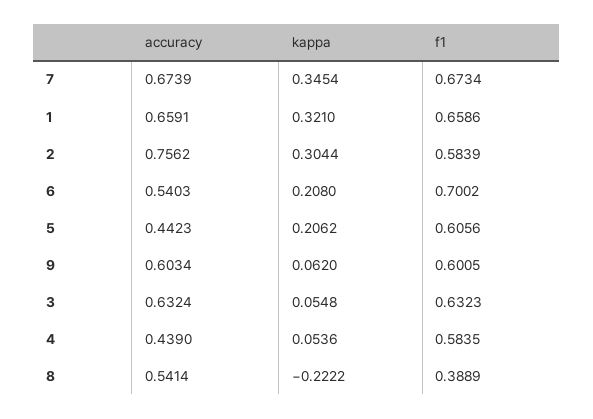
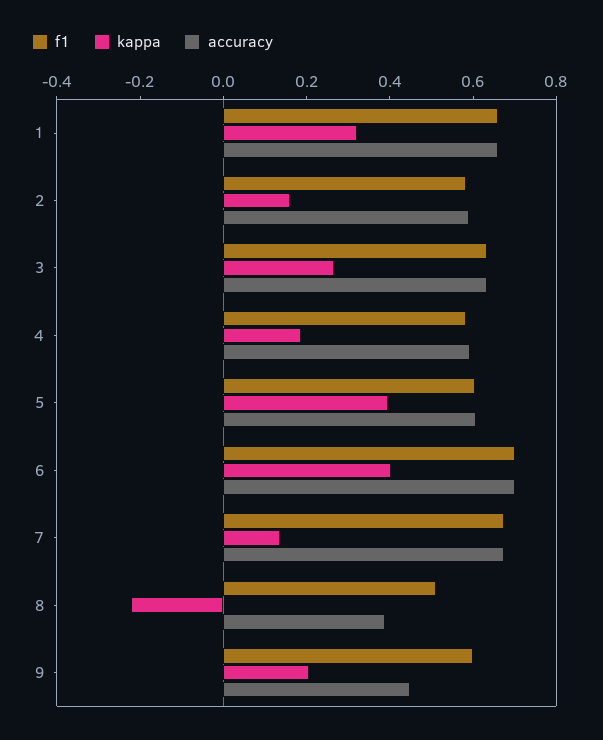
  {
    "accuracy": {
      "7": 0.6739,
      "1": 0.6591,
-     "2": 0.7562,
+     "2": 0.6,
-     "6": 0.5403,
+     "6": 0.7,
-     "5": 0.4423,
+     "5": 0.6,
-     "9": 0.6034,
+     "9": 0.45,
      "3": 0.6324,
-     "4": 0.439,
+     "4": 0.6,
-     "8": 0.5414
+     "8": 0.4
    },
    "kappa": {
-     "7": 0.3454,
+     "7": 0.15,
      "1": 0.321,
-     "2": 0.3044,
+     "2": 0.15,
-     "6": 0.208,
+     "6": 0.4,
-     "5": 0.2062,
+     "5": 0.4,
-     "9": 0.062,
+     "9": 0.2,
-     "3": 0.0548,
+     "3": 0.25,
-     "4": 0.0536,
+     "4": 0.2,
      "8": -0.2222
    },
    "f1": {
      "7": 0.6734,
      "1": 0.6586,
      "2": 0.5839,
      "6": 0.7002,
      "5": 0.6056,
      "9": 0.6005,
      "3": 0.6323,
      "4": 0.5835,
-     "8": 0.3889
+     "8": 0.5
    }
  }

